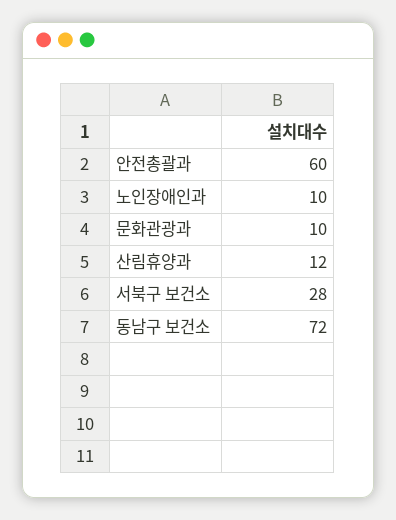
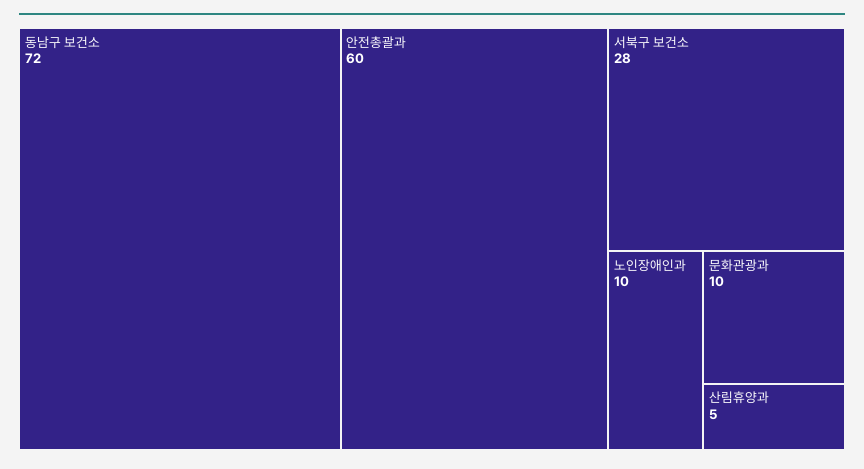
  {
    "안전총괄과": 60,
    "노인장애인과": 10,
    "문화관광과": 10,
-   "산림휴양과": 12,
+   "산림휴양과": 5,
    "서북구 보건소": 28,
    "동남구 보건소": 72
  }

